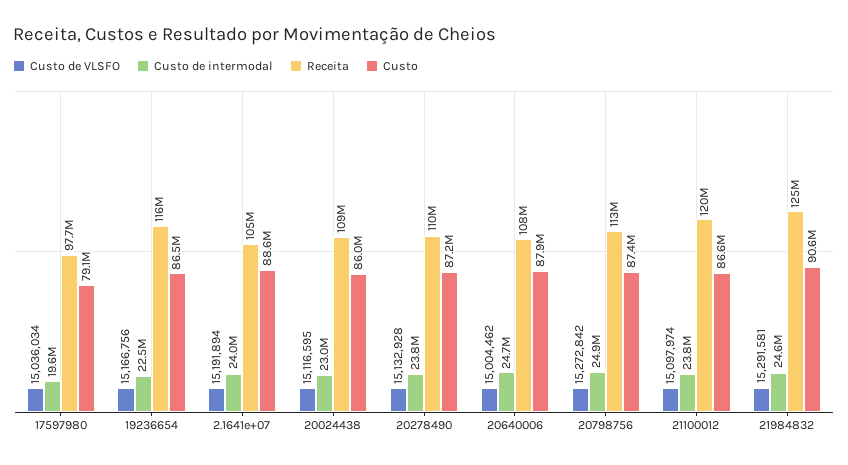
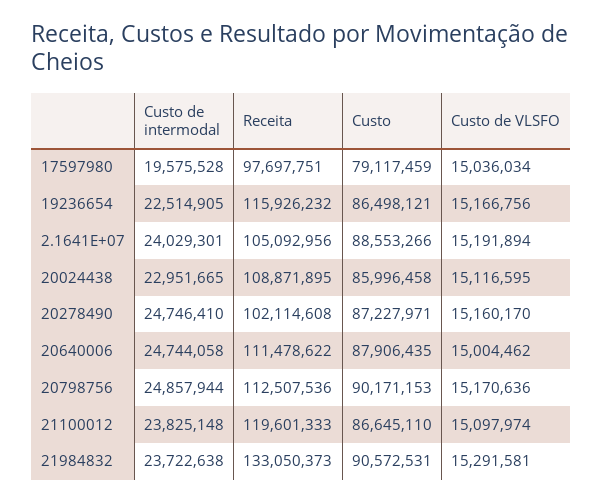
  {
    "Custo de VLSFO": {
      "17597980": 15036034,
      "19236654": 15166756,
      "2.1641e+07": 15191894,
      "20024438": 15116595,
-     "20278490": 15132928,
+     "20278490": 15160170,
      "20640006": 15004462,
-     "20798756": 15272842,
+     "20798756": 15170636,
      "21100012": 15097974,
      "21984832": 15291581
    },
    "Custo de intermodal": {
      "17597980": 19575528,
      "19236654": 22514905,
      "2.1641e+07": 24029301,
      "20024438": 22951665,
-     "20278490": 23800000,
+     "20278490": 24746410,
      "20640006": 24744058,
      "20798756": 24857944,
      "21100012": 23825148,
-     "21984832": 24600000
+     "21984832": 23722638
    },
    "Receita": {
      "17597980": 97697751,
      "19236654": 115926232,
      "2.1641e+07": 105092956,
      "20024438": 108871895,
-     "20278490": 110000000,
+     "20278490": 102114608,
-     "20640006": 108000000,
+     "20640006": 111478622,
      "20798756": 112507536,
      "21100012": 119601333,
-     "21984832": 125000000
+     "21984832": 133050373
    },
    "Custo": {
      "17597980": 79117459,
      "19236654": 86498121,
      "2.1641e+07": 88553266,
      "20024438": 85996458,
      "20278490": 87227971,
      "20640006": 87906435,
-     "20798756": 87400000,
+     "20798756": 90171153,
      "21100012": 86645110,
      "21984832": 90572531
    }
  }

